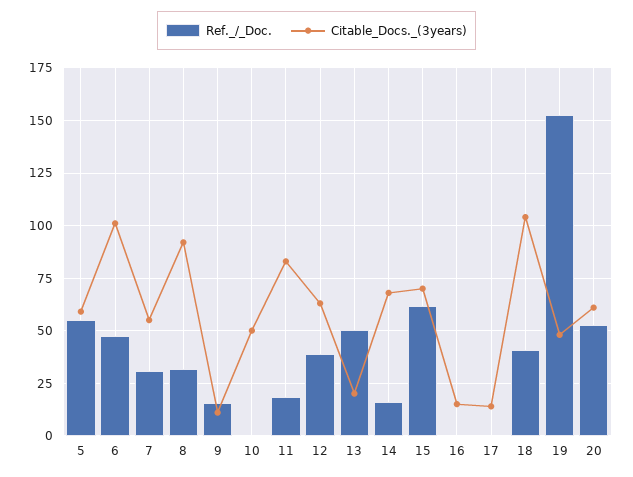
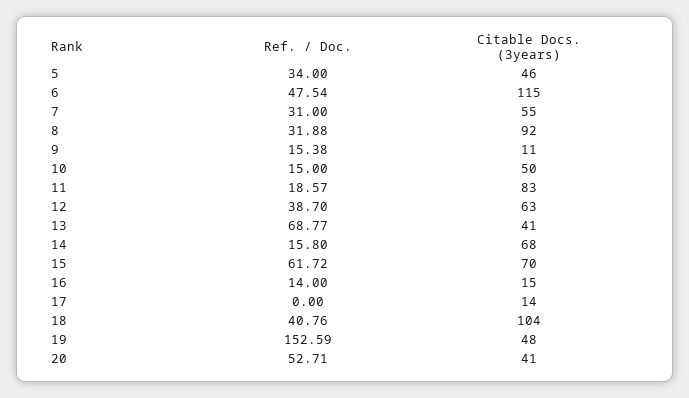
  {
    "Ref._/_Doc.": {
-     "5": 55,
+     "5": 34,
      "6": 47.54,
      "7": 31,
      "8": 31.88,
      "9": 15.38,
-     "10": 0,
+     "10": 15,
      "11": 18.57,
      "12": 38.7,
-     "13": 50,
+     "13": 68.77,
      "14": 15.8,
      "15": 61.72,
-     "16": 0,
+     "16": 14,
      "17": 0,
      "18": 40.76,
      "19": 152.59,
      "20": 52.71
    },
    "Citable_Docs._(3years)": {
-     "5": 60,
+     "5": 46,
-     "6": 100,
+     "6": 115,
      "7": 55,
      "8": 92,
      "9": 11,
      "10": 50,
      "11": 83,
      "12": 63,
-     "13": 20,
+     "13": 41,
      "14": 68,
      "15": 70,
      "16": 15,
      "17": 14,
      "18": 104,
      "19": 48,
-     "20": 60
+     "20": 41
    }
  }

